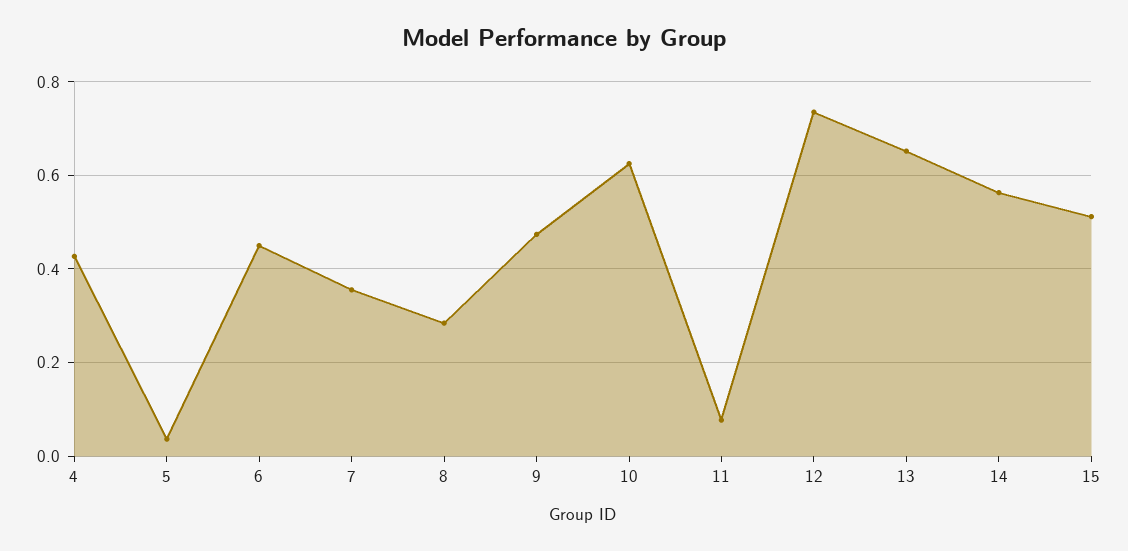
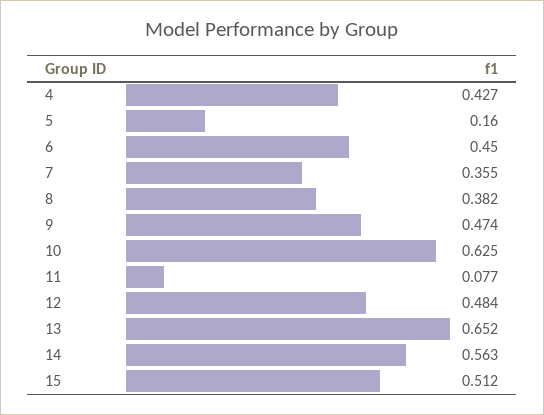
  {
    "4": 0.427,
-   "5": 0.04,
+   "5": 0.16,
    "6": 0.45,
    "7": 0.355,
-   "8": 0.28,
+   "8": 0.382,
    "9": 0.474,
    "10": 0.625,
    "11": 0.077,
-   "12": 0.74,
+   "12": 0.484,
    "13": 0.652,
    "14": 0.563,
    "15": 0.512
  }

